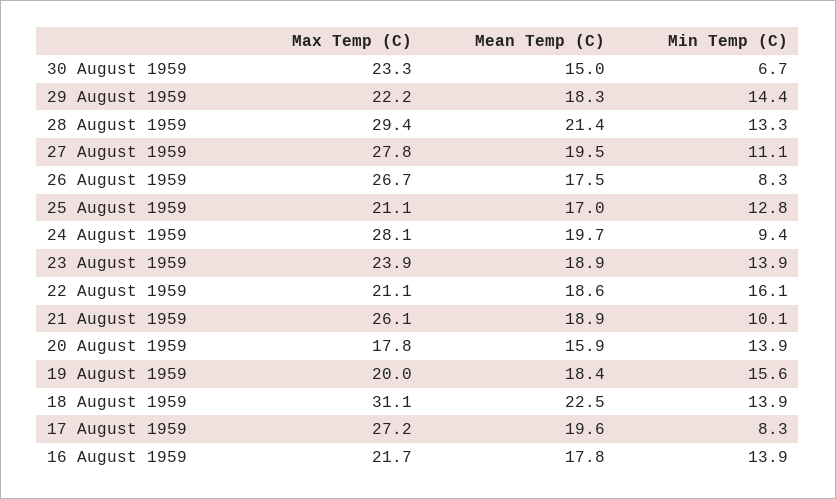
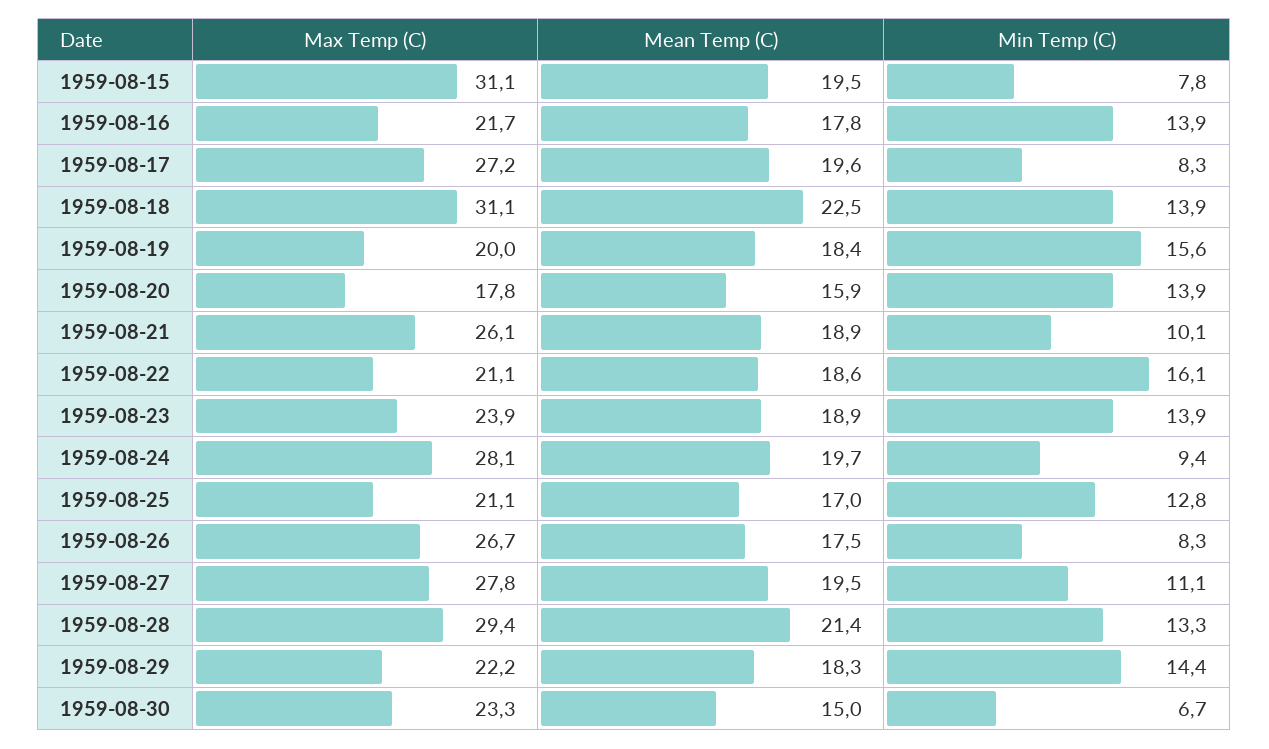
  {
    "Max Temp (C)": {
      "30 August 1959": 23.3,
      "29 August 1959": 22.2,
      "28 August 1959": 29.4,
      "27 August 1959": 27.8,
      "26 August 1959": 26.7,
      "25 August 1959": 21.1,
      "24 August 1959": 28.1,
      "23 August 1959": 23.9,
      "22 August 1959": 21.1,
      "21 August 1959": 26.1,
      "20 August 1959": 17.8,
      "19 August 1959": 20,
      "18 August 1959": 31.1,
      "17 August 1959": 27.2,
-     "16 August 1959": 21.7
+     "16 August 1959": 21.7,
+     "1959-08-15": 31.1
    },
    "Mean Temp (C)": {
      "30 August 1959": 15,
      "29 August 1959": 18.3,
      "28 August 1959": 21.4,
      "27 August 1959": 19.5,
      "26 August 1959": 17.5,
      "25 August 1959": 17,
      "24 August 1959": 19.7,
      "23 August 1959": 18.9,
      "22 August 1959": 18.6,
      "21 August 1959": 18.9,
      "20 August 1959": 15.9,
      "19 August 1959": 18.4,
      "18 August 1959": 22.5,
      "17 August 1959": 19.6,
-     "16 August 1959": 17.8
+     "16 August 1959": 17.8,
+     "1959-08-15": 19.5
    },
    "Min Temp (C)": {
      "30 August 1959": 6.7,
      "29 August 1959": 14.4,
      "28 August 1959": 13.3,
      "27 August 1959": 11.1,
      "26 August 1959": 8.3,
      "25 August 1959": 12.8,
      "24 August 1959": 9.4,
      "23 August 1959": 13.9,
      "22 August 1959": 16.1,
      "21 August 1959": 10.1,
      "20 August 1959": 13.9,
      "19 August 1959": 15.6,
      "18 August 1959": 13.9,
      "17 August 1959": 8.3,
-     "16 August 1959": 13.9
+     "16 August 1959": 13.9,
+     "1959-08-15": 7.8
    }
  }

